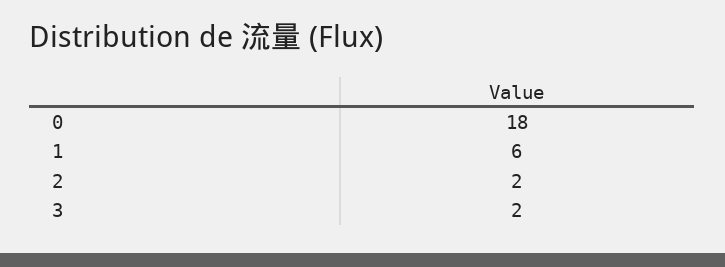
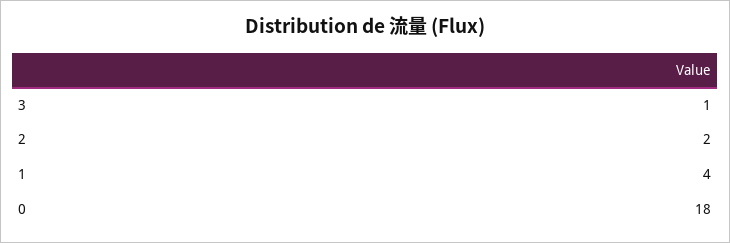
  {
    "0": 18,
-   "1": 6,
+   "1": 4,
    "2": 2,
-   "3": 2
+   "3": 1
  }

